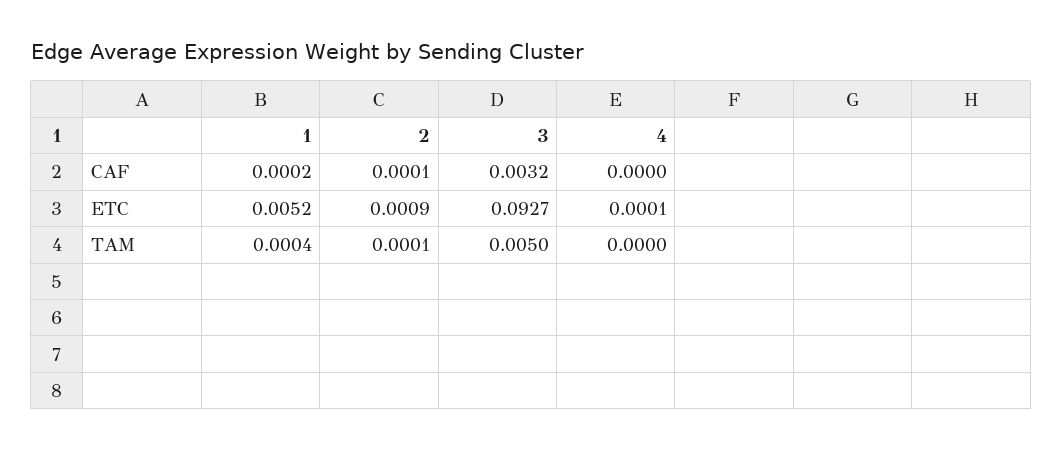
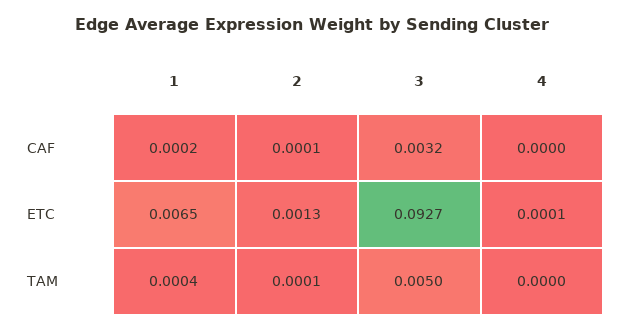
  {
    "1": {
      "CAF": 0.0002,
-     "ETC": 0.0052,
+     "ETC": 0.0065,
      "TAM": 0.0004
    },
    "2": {
      "CAF": 0.0001,
-     "ETC": 0.0009,
+     "ETC": 0.0013,
      "TAM": 0.0001
    },
    "3": {
      "CAF": 0.0032,
      "ETC": 0.0927,
      "TAM": 0.005
    },
    "4": {
      "CAF": 0,
      "ETC": 0.0001,
      "TAM": 0
    }
  }

